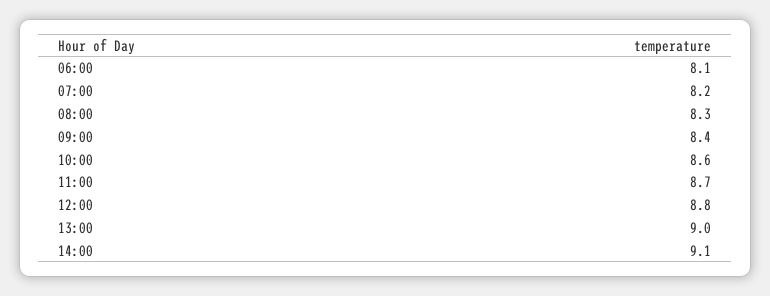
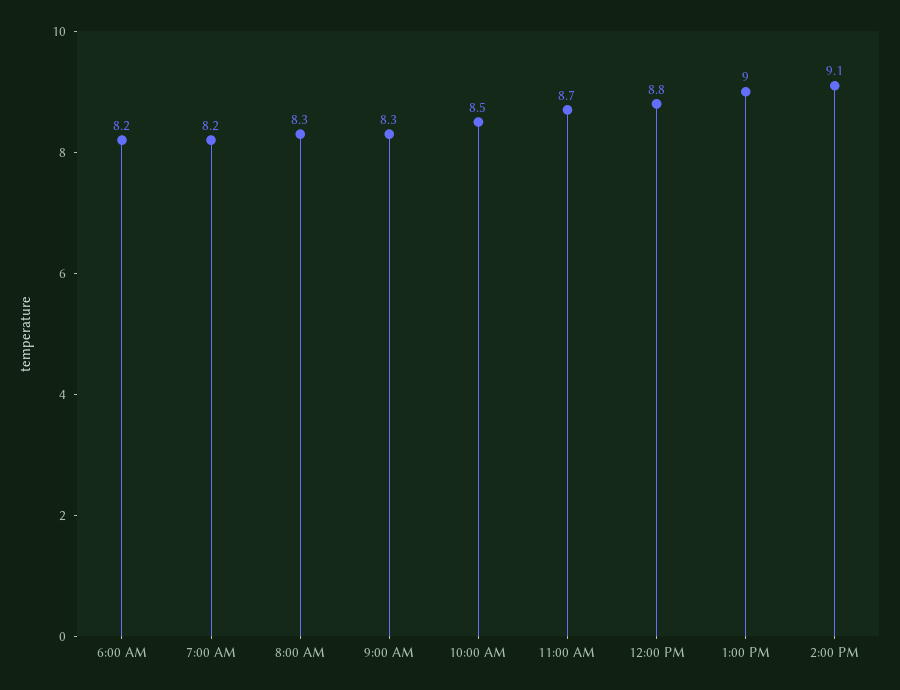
  {
-   "06:00": 8.1,
+   "06:00": 8.2,
    "07:00": 8.2,
    "08:00": 8.3,
-   "09:00": 8.4,
+   "09:00": 8.3,
-   "10:00": 8.6,
+   "10:00": 8.5,
    "11:00": 8.7,
    "12:00": 8.8,
    "13:00": 9,
    "14:00": 9.1
  }

